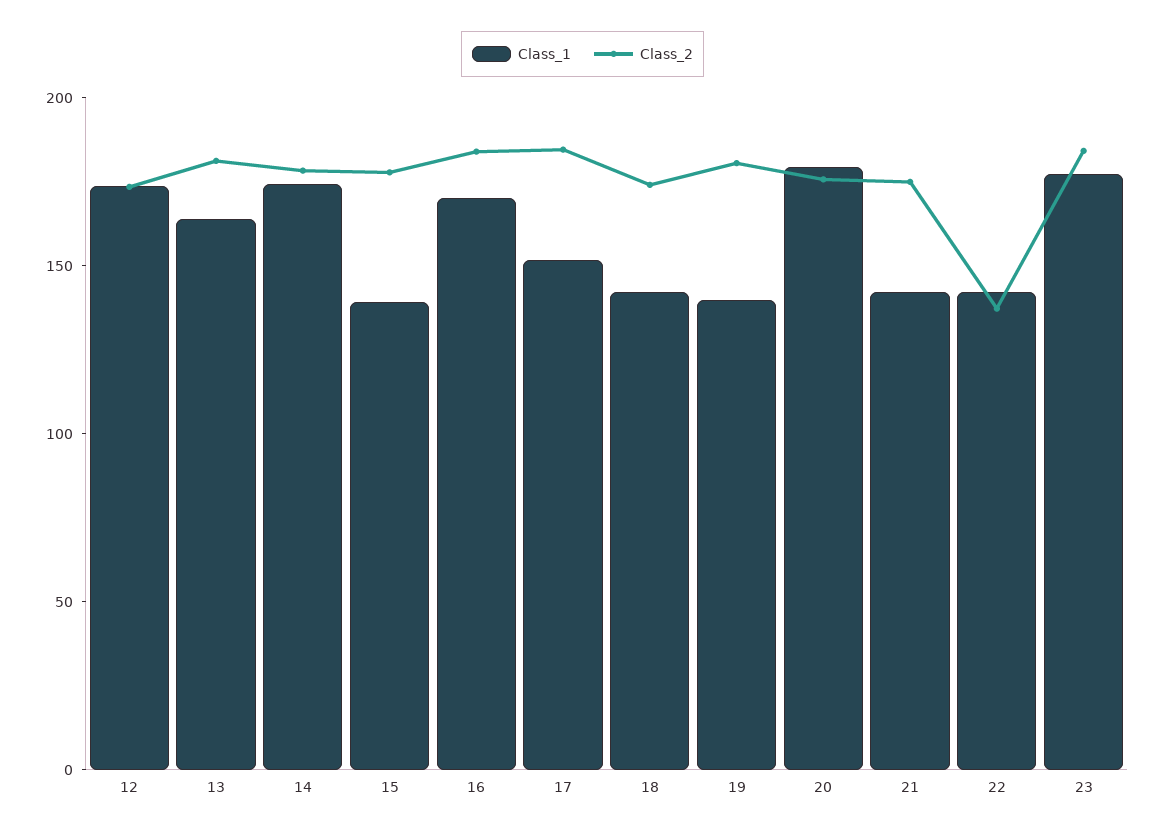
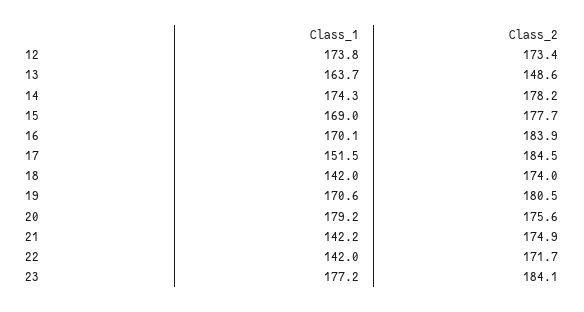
  {
    "Class_1": {
      "12": 173.8,
      "13": 163.7,
      "14": 174.3,
-     "15": 140,
+     "15": 169,
      "16": 170.1,
      "17": 151.5,
      "18": 142,
-     "19": 140,
+     "19": 170.6,
      "20": 179.2,
      "21": 142.2,
      "22": 142,
      "23": 177.2
    },
    "Class_2": {
      "12": 173.4,
-     "13": 180,
+     "13": 148.6,
      "14": 178.2,
      "15": 177.7,
      "16": 183.9,
      "17": 184.5,
      "18": 174,
      "19": 180.5,
      "20": 175.6,
      "21": 174.9,
-     "22": 140,
+     "22": 171.7,
      "23": 184.1
    }
  }

